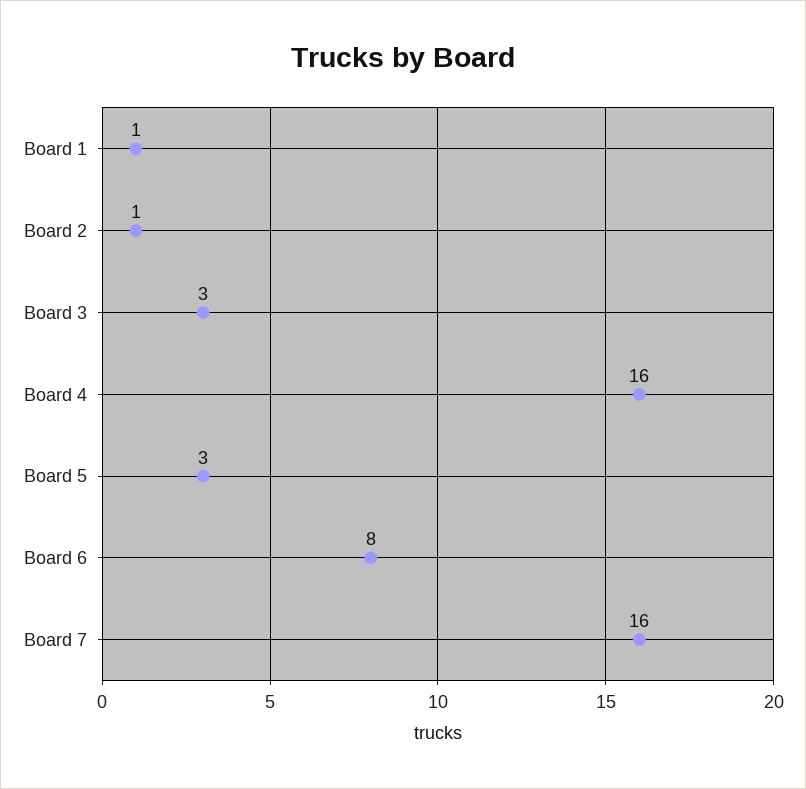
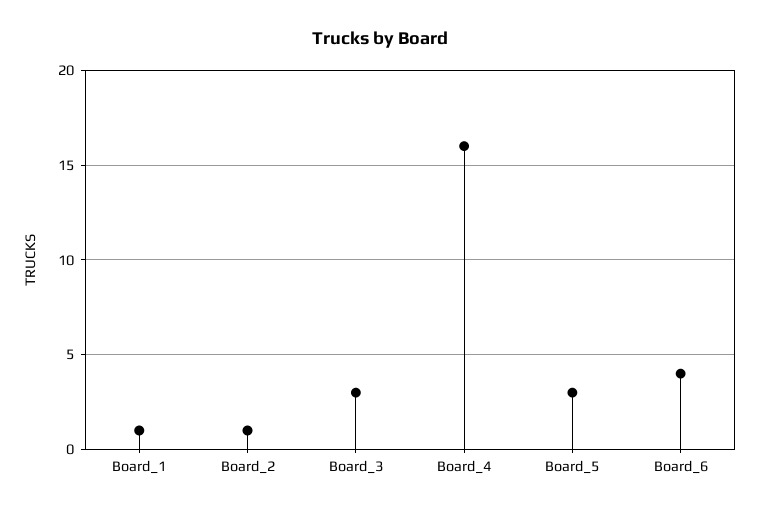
  {
    "Board 1": 1,
    "Board 2": 1,
    "Board 3": 3,
    "Board 4": 16,
    "Board 5": 3,
-   "Board 6": 8,
+   "Board 6": 4
-   "Board 7": 16
  }

